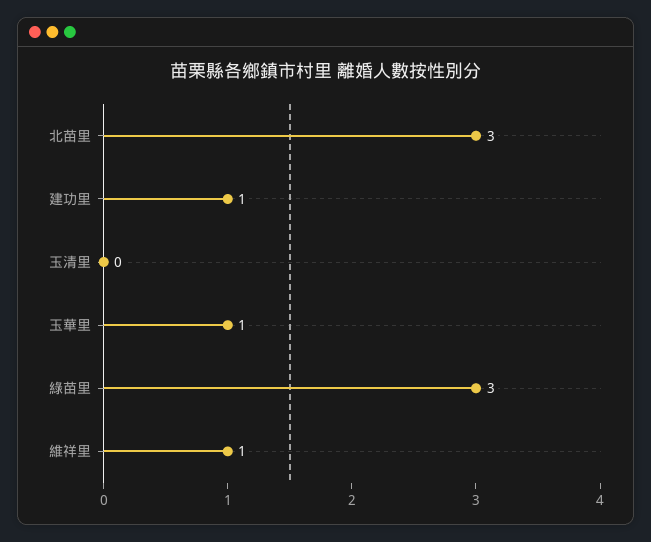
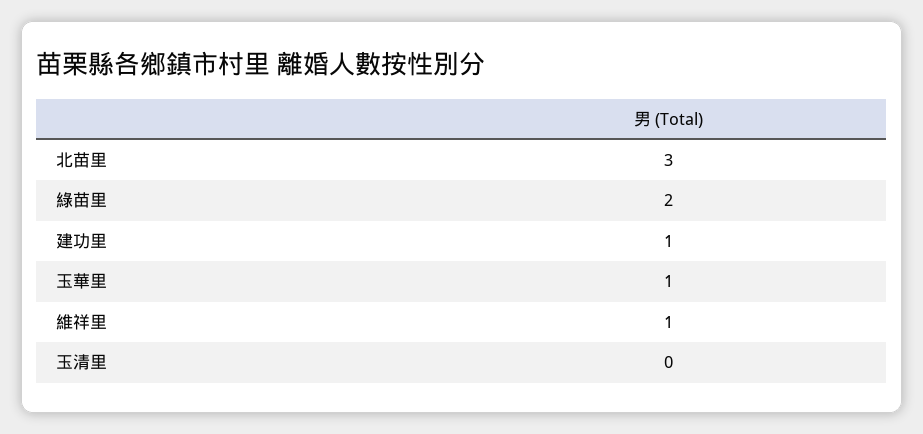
  {
    "北苗里": 3,
    "建功里": 1,
    "玉清里": 0,
    "玉華里": 1,
-   "綠苗里": 3,
+   "綠苗里": 2,
    "維祥里": 1
  }

